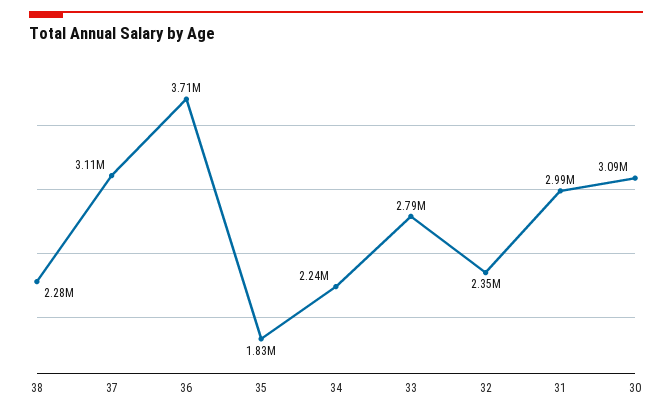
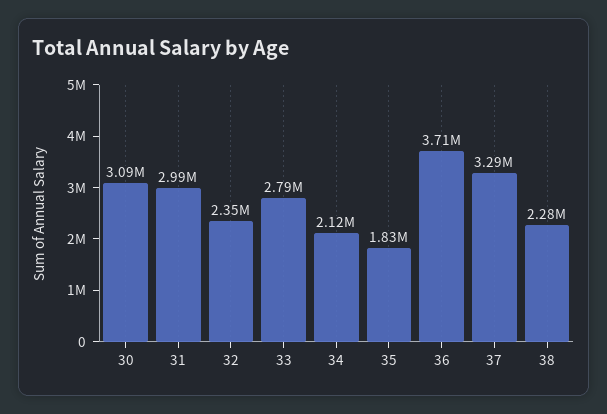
  {
    "38": 2280000,
-   "37": 3110000,
+   "37": 3290000,
    "36": 3710000,
    "35": 1830000,
-   "34": 2240000,
+   "34": 2120000,
    "33": 2790000,
    "32": 2350000,
    "31": 2990000,
    "30": 3090000
  }

